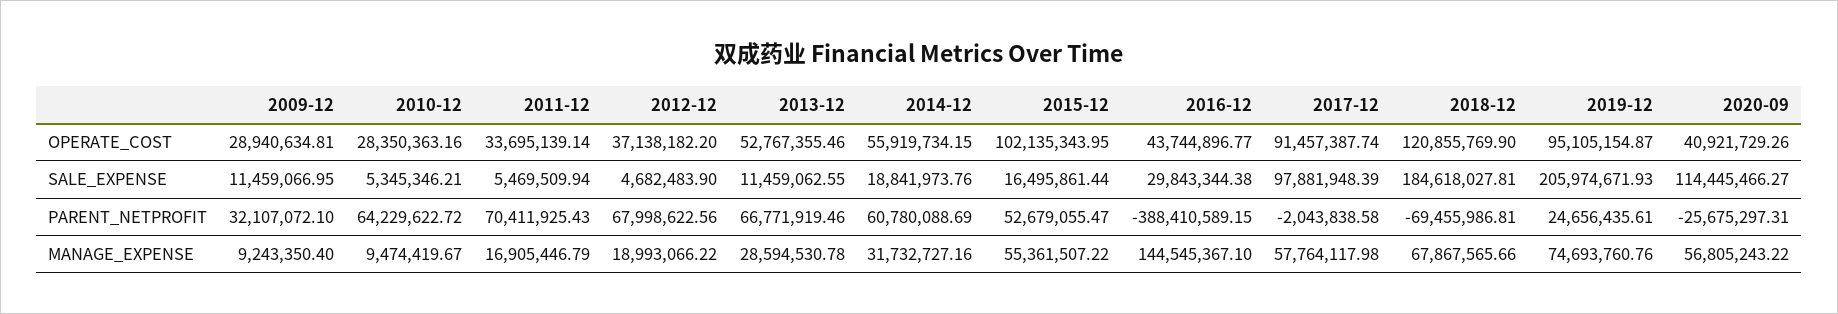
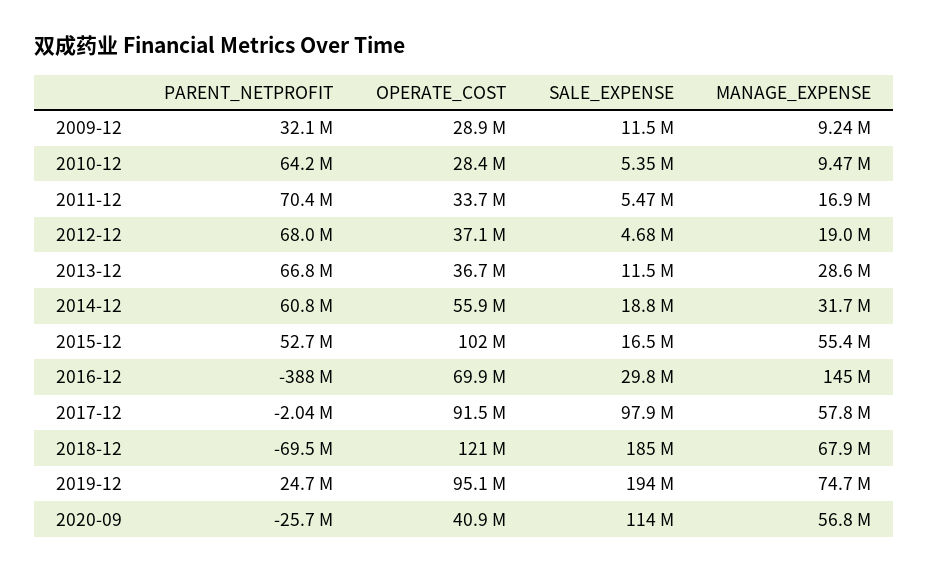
  {
    "2009-12": {
      "OPERATE_COST": 28940634.81,
      "SALE_EXPENSE": 11459066.95,
      "PARENT_NETPROFIT": 32107072.1,
      "MANAGE_EXPENSE": 9243350.4
    },
    "2010-12": {
      "OPERATE_COST": 28350363.16,
      "SALE_EXPENSE": 5345346.21,
      "PARENT_NETPROFIT": 64229622.72,
      "MANAGE_EXPENSE": 9474419.67
    },
    "2011-12": {
      "OPERATE_COST": 33695139.14,
      "SALE_EXPENSE": 5469509.94,
      "PARENT_NETPROFIT": 70411925.43,
      "MANAGE_EXPENSE": 16905446.79
    },
    "2012-12": {
      "OPERATE_COST": 37138182.2,
      "SALE_EXPENSE": 4682483.9,
      "PARENT_NETPROFIT": 67998622.56,
      "MANAGE_EXPENSE": 18993066.22
    },
    "2013-12": {
-     "OPERATE_COST": 52767355.46,
+     "OPERATE_COST": 36700000,
      "SALE_EXPENSE": 11459062.55,
      "PARENT_NETPROFIT": 66771919.46,
      "MANAGE_EXPENSE": 28594530.78
    },
    "2014-12": {
      "OPERATE_COST": 55919734.15,
      "SALE_EXPENSE": 18841973.76,
      "PARENT_NETPROFIT": 60780088.69,
      "MANAGE_EXPENSE": 31732727.16
    },
    "2015-12": {
      "OPERATE_COST": 102135343.95,
      "SALE_EXPENSE": 16495861.44,
      "PARENT_NETPROFIT": 52679055.47,
      "MANAGE_EXPENSE": 55361507.22
    },
    "2016-12": {
-     "OPERATE_COST": 43744896.77,
+     "OPERATE_COST": 69900000,
      "SALE_EXPENSE": 29843344.38,
      "PARENT_NETPROFIT": -388410589.15,
      "MANAGE_EXPENSE": 144545367.1
    },
    "2017-12": {
      "OPERATE_COST": 91457387.74,
      "SALE_EXPENSE": 97881948.39,
      "PARENT_NETPROFIT": -2043838.58,
      "MANAGE_EXPENSE": 57764117.98
    },
    "2018-12": {
      "OPERATE_COST": 120855769.9,
      "SALE_EXPENSE": 184618027.81,
      "PARENT_NETPROFIT": -69455986.81,
      "MANAGE_EXPENSE": 67867565.66
    },
    "2019-12": {
      "OPERATE_COST": 95105154.87,
-     "SALE_EXPENSE": 205974671.93,
+     "SALE_EXPENSE": 194000000,
      "PARENT_NETPROFIT": 24656435.61,
      "MANAGE_EXPENSE": 74693760.76
    },
    "2020-09": {
      "OPERATE_COST": 40921729.26,
      "SALE_EXPENSE": 114445466.27,
      "PARENT_NETPROFIT": -25675297.31,
      "MANAGE_EXPENSE": 56805243.22
    }
  }

